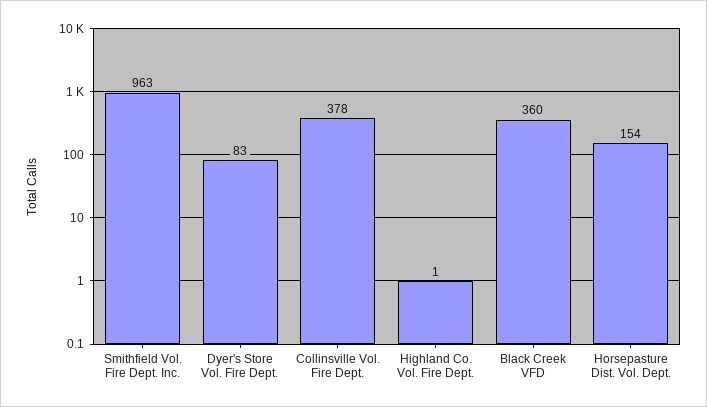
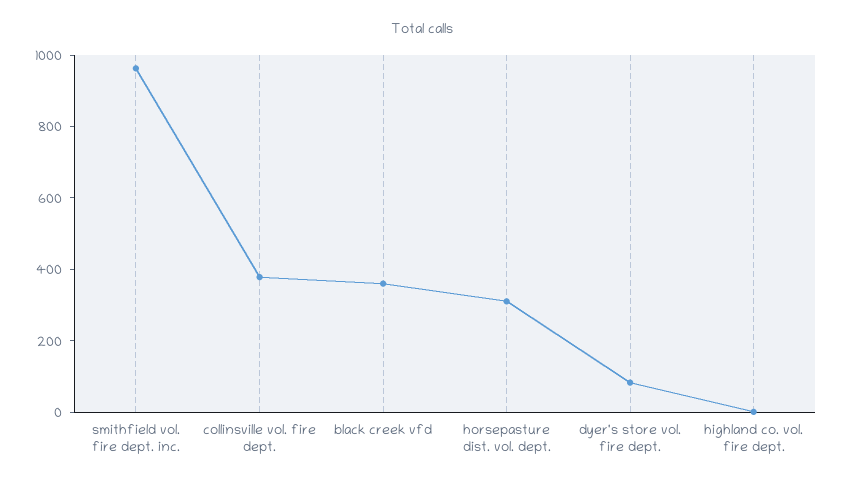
  {
    "Smithfield Vol. Fire Dept. Inc.": 963,
    "Dyer's Store Vol. Fire Dept.": 83,
    "Collinsville Vol. Fire Dept.": 378,
    "Highland Co. Vol. Fire Dept.": 1,
    "Black Creek VFD": 360,
-   "Horsepasture Dist. Vol. Dept.": 154
+   "Horsepasture Dist. Vol. Dept.": 300
  }

